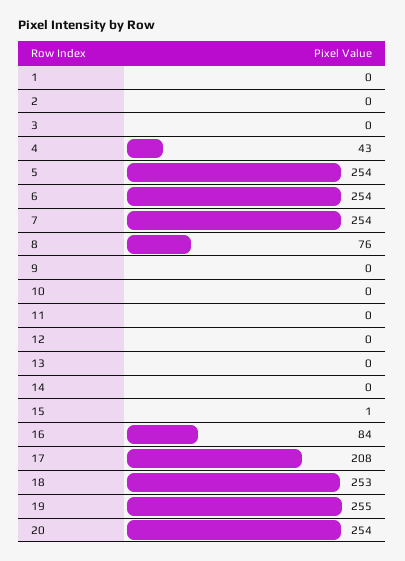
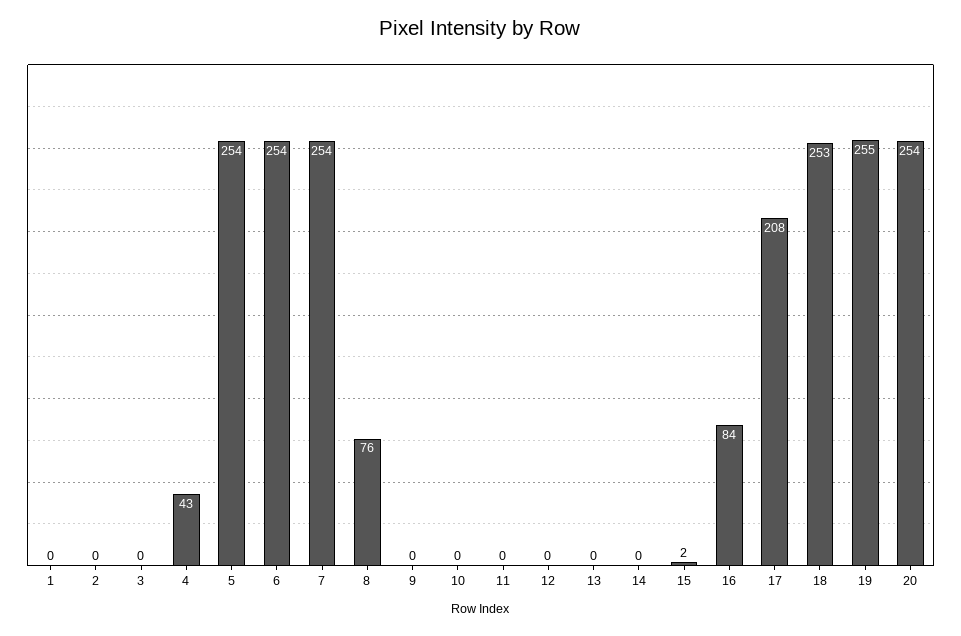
  {
    "1": 0,
    "2": 0,
    "3": 0,
    "4": 43,
    "5": 254,
    "6": 254,
    "7": 254,
    "8": 76,
    "9": 0,
    "10": 0,
    "11": 0,
    "12": 0,
    "13": 0,
    "14": 0,
-   "15": 1,
+   "15": 2,
    "16": 84,
    "17": 208,
    "18": 253,
    "19": 255,
    "20": 254
  }

